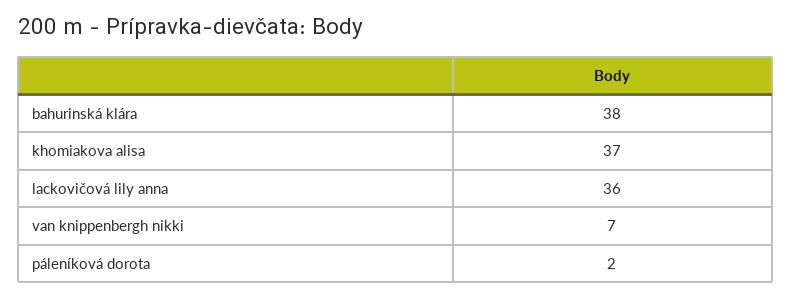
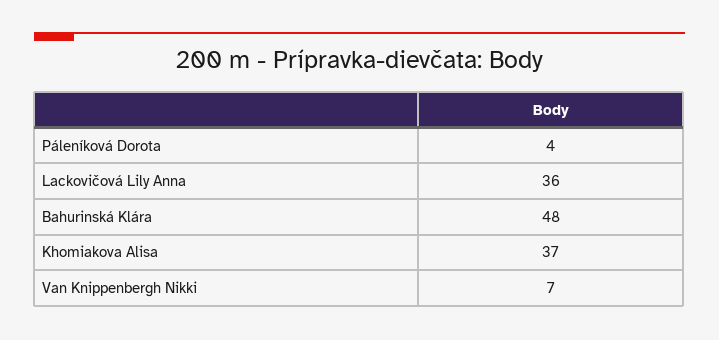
  {
-   "bahurinská klára": 38,
+   "bahurinská klára": 48,
    "khomiakova alisa": 37,
    "lackovičová lily anna": 36,
    "van knippenbergh nikki": 7,
-   "páleníková dorota": 2
+   "páleníková dorota": 4
  }

